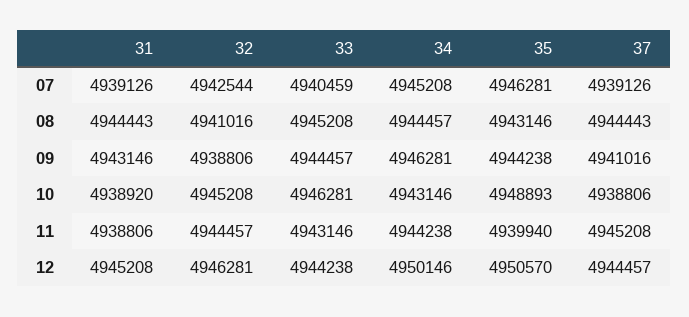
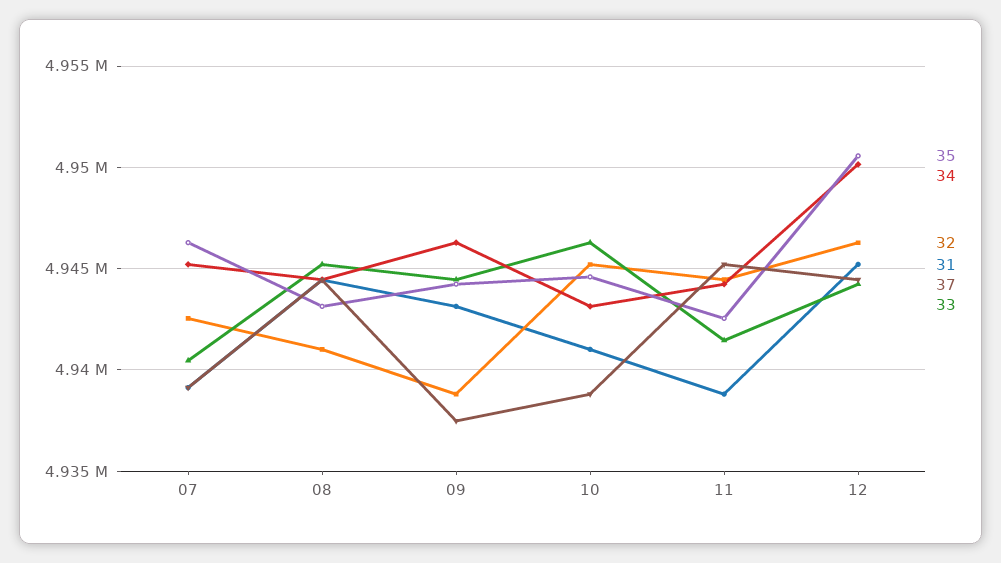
  {
    "31": {
      "07": 4939126,
      "08": 4944443,
      "09": 4943146,
-     "10": 4938920,
+     "10": 4941000,
      "11": 4938806,
      "12": 4945208
    },
    "32": {
      "07": 4942544,
      "08": 4941016,
      "09": 4938806,
      "10": 4945208,
      "11": 4944457,
      "12": 4946281
    },
    "33": {
      "07": 4940459,
      "08": 4945208,
      "09": 4944457,
      "10": 4946281,
-     "11": 4943146,
+     "11": 4941500,
      "12": 4944238
    },
    "34": {
      "07": 4945208,
      "08": 4944457,
      "09": 4946281,
      "10": 4943146,
      "11": 4944238,
      "12": 4950146
    },
    "35": {
      "07": 4946281,
      "08": 4943146,
      "09": 4944238,
-     "10": 4948893,
+     "10": 4944500,
-     "11": 4939940,
+     "11": 4942500,
      "12": 4950570
    },
    "37": {
      "07": 4939126,
      "08": 4944443,
-     "09": 4941016,
+     "09": 4937500,
      "10": 4938806,
      "11": 4945208,
      "12": 4944457
    }
  }

